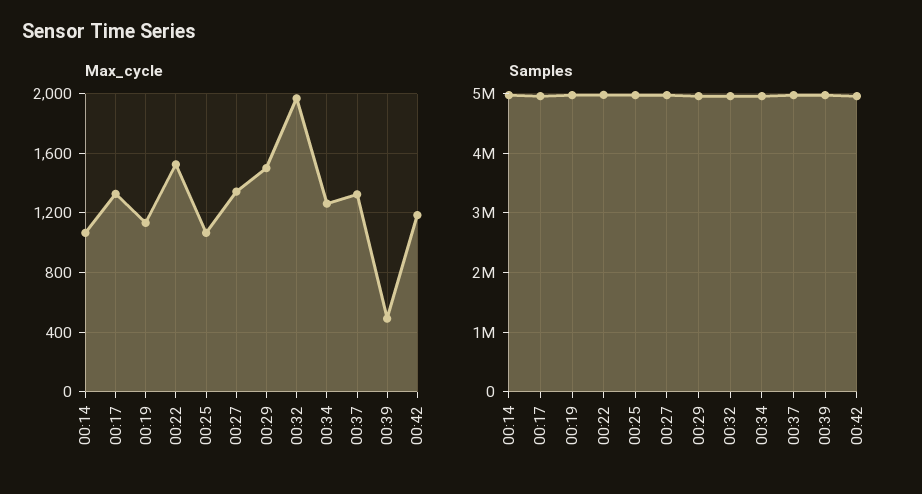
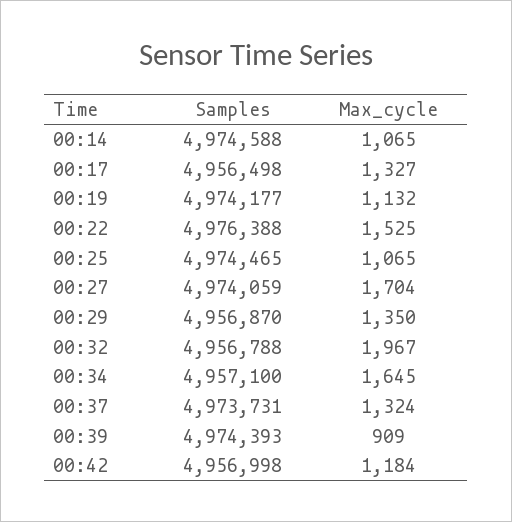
  {
    "Max_cycle": {
      "00:14": 1065,
      "00:17": 1327,
      "00:19": 1132,
      "00:22": 1525,
      "00:25": 1065,
-     "00:27": 1350,
+     "00:27": 1704,
-     "00:29": 1500,
+     "00:29": 1350,
      "00:32": 1967,
-     "00:34": 1250,
+     "00:34": 1645,
      "00:37": 1324,
-     "00:39": 500,
+     "00:39": 909,
      "00:42": 1184
    },
    "Samples": {
      "00:14": 4974588,
      "00:17": 4956498,
      "00:19": 4974177,
      "00:22": 4976388,
      "00:25": 4974465,
      "00:27": 4974059,
      "00:29": 4956870,
      "00:32": 4956788,
      "00:34": 4957100,
      "00:37": 4973731,
      "00:39": 4974393,
      "00:42": 4956998
    }
  }

